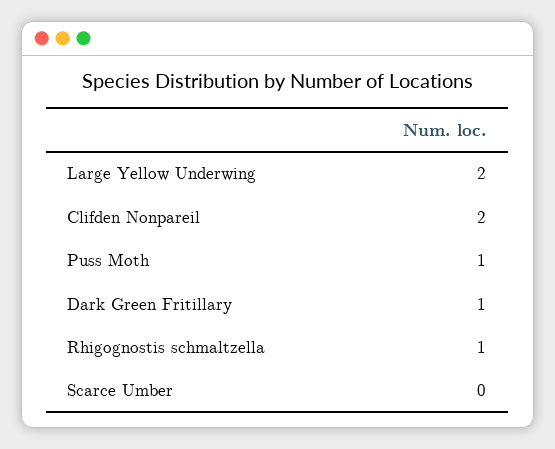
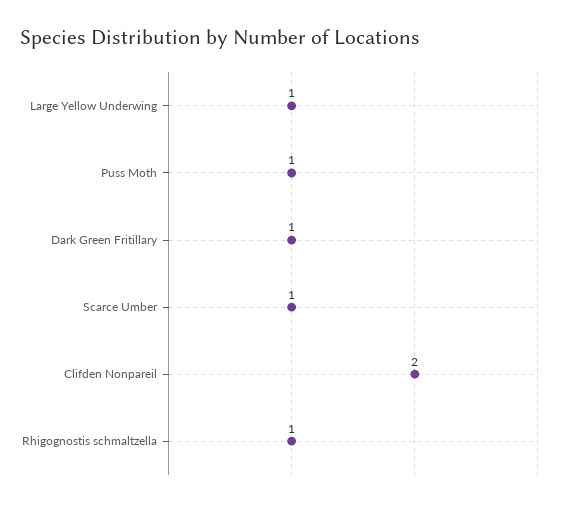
  {
-   "Large Yellow Underwing": 2,
+   "Large Yellow Underwing": 1,
    "Clifden Nonpareil": 2,
    "Puss Moth": 1,
    "Dark Green Fritillary": 1,
    "Rhigognostis schmaltzella": 1,
-   "Scarce Umber": 0
+   "Scarce Umber": 1
  }

